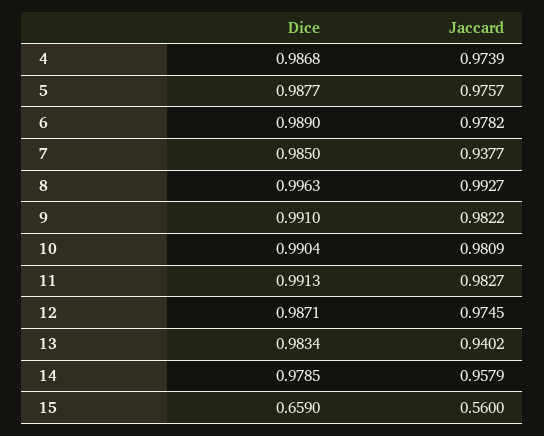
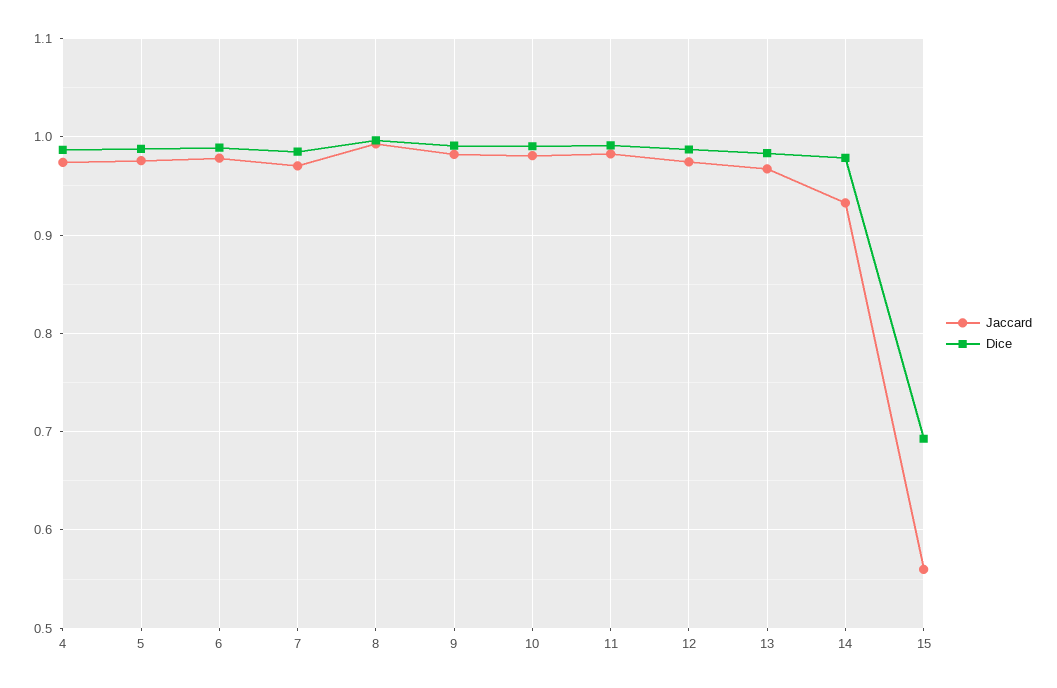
  {
    "Dice": {
      "4": 0.9868,
      "5": 0.9877,
      "6": 0.989,
      "7": 0.985,
      "8": 0.9963,
      "9": 0.991,
      "10": 0.9904,
      "11": 0.9913,
      "12": 0.9871,
      "13": 0.9834,
      "14": 0.9785,
-     "15": 0.659
+     "15": 0.69
    },
    "Jaccard": {
      "4": 0.9739,
      "5": 0.9757,
      "6": 0.9782,
-     "7": 0.9377,
+     "7": 0.97,
      "8": 0.9927,
      "9": 0.9822,
      "10": 0.9809,
      "11": 0.9827,
      "12": 0.9745,
-     "13": 0.9402,
+     "13": 0.97,
-     "14": 0.9579,
+     "14": 0.93,
      "15": 0.56
    }
  }

